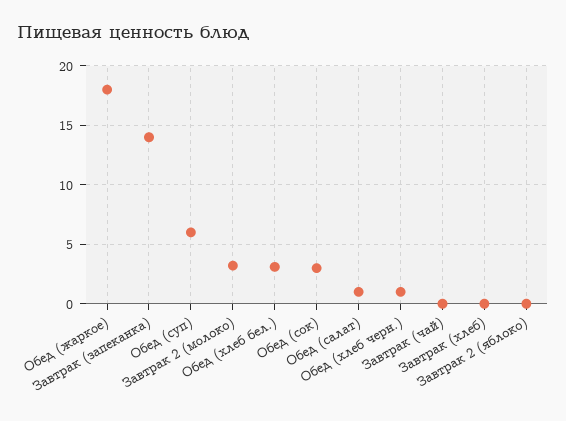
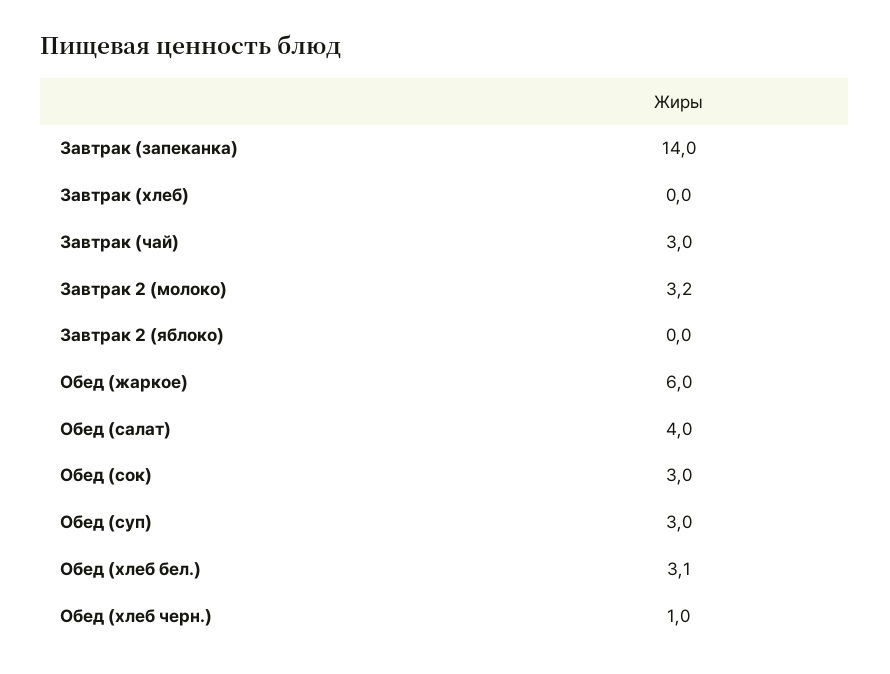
  {
-   "Обед (жаркое)": 18,
+   "Обед (жаркое)": 6,
    "Завтрак (запеканка)": 14,
-   "Обед (суп)": 6,
+   "Обед (суп)": 3,
    "Завтрак 2 (молоко)": 3.2,
    "Обед (хлеб бел.)": 3.1,
    "Обед (сок)": 3,
-   "Обед (салат)": 1,
+   "Обед (салат)": 4,
    "Обед (хлеб черн.)": 1,
-   "Завтрак (чай)": 0,
+   "Завтрак (чай)": 3,
    "Завтрак (хлеб)": 0,
    "Завтрак 2 (яблоко)": 0
  }

